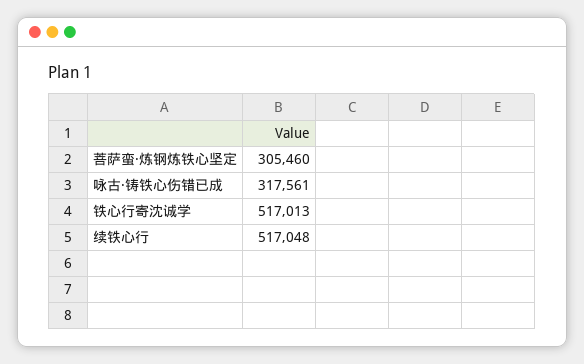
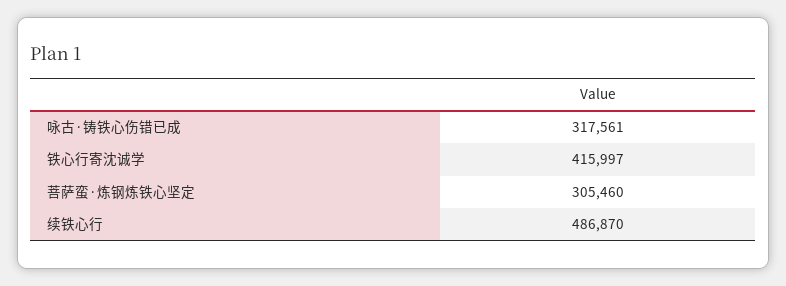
  {
    "菩萨蛮·炼钢炼铁心坚定": 305460,
    "咏古·铸铁心伤错已成": 317561,
-   "铁心行寄沈诚学": 517013,
+   "铁心行寄沈诚学": 415997,
-   "续铁心行": 517048
+   "续铁心行": 486870
  }

